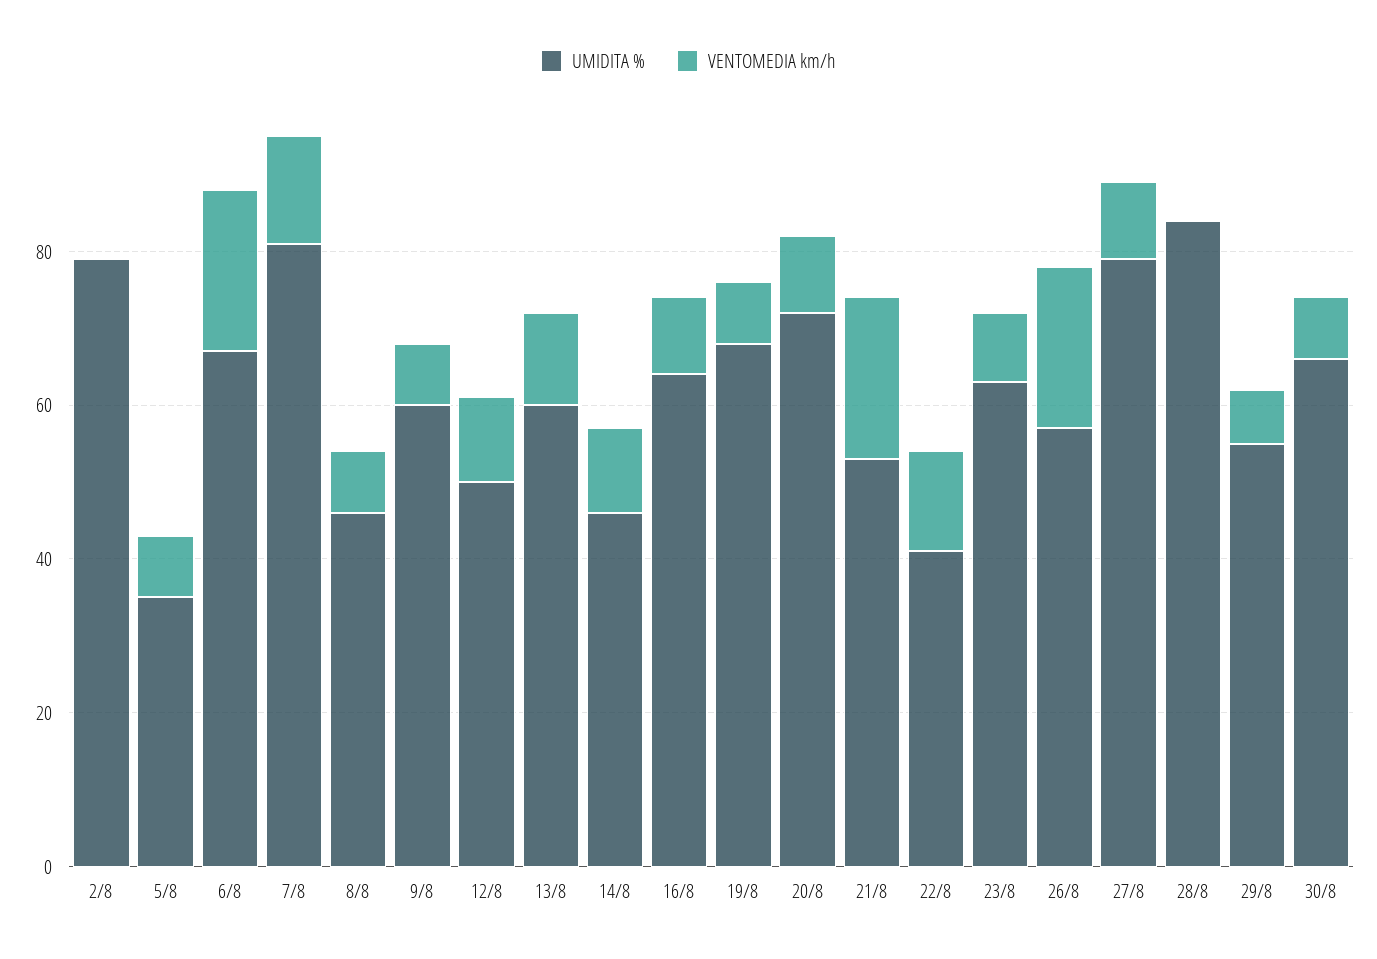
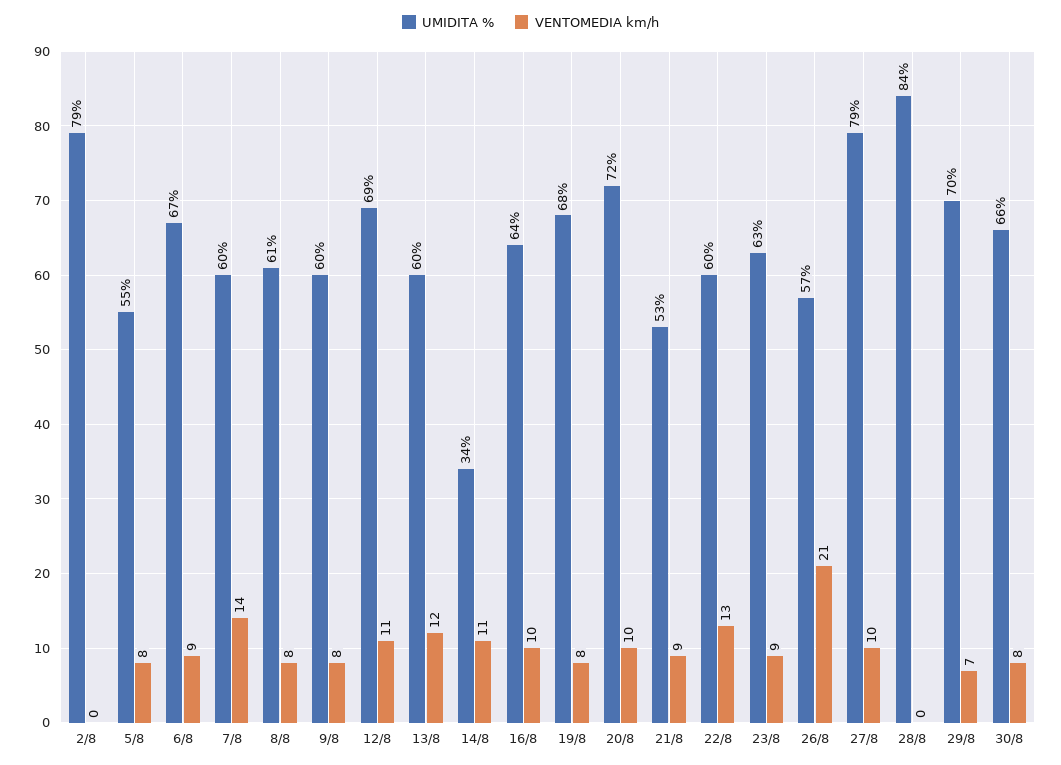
  {
    "UMIDITA %": {
      "2/8": 79,
-     "5/8": 35,
+     "5/8": 55,
      "6/8": 67,
-     "7/8": 80,
+     "7/8": 60,
-     "8/8": 45,
+     "8/8": 61,
      "9/8": 60,
-     "12/8": 50,
+     "12/8": 69,
      "13/8": 60,
-     "14/8": 45,
+     "14/8": 34,
      "16/8": 64,
      "19/8": 68,
      "20/8": 72,
      "21/8": 53,
-     "22/8": 40,
+     "22/8": 60,
      "23/8": 63,
      "26/8": 57,
      "27/8": 79,
      "28/8": 84,
-     "29/8": 55,
+     "29/8": 70,
      "30/8": 66
    },
    "VENTOMEDIA km/h": {
      "2/8": 0,
      "5/8": 8,
-     "6/8": 20,
+     "6/8": 9,
      "7/8": 14,
      "8/8": 8,
      "9/8": 8,
      "12/8": 11,
      "13/8": 12,
      "14/8": 11,
      "16/8": 10,
      "19/8": 8,
      "20/8": 10,
-     "21/8": 20,
+     "21/8": 9,
      "22/8": 13,
      "23/8": 9,
      "26/8": 21,
      "27/8": 10,
      "28/8": 0,
      "29/8": 7,
      "30/8": 8
    }
  }

